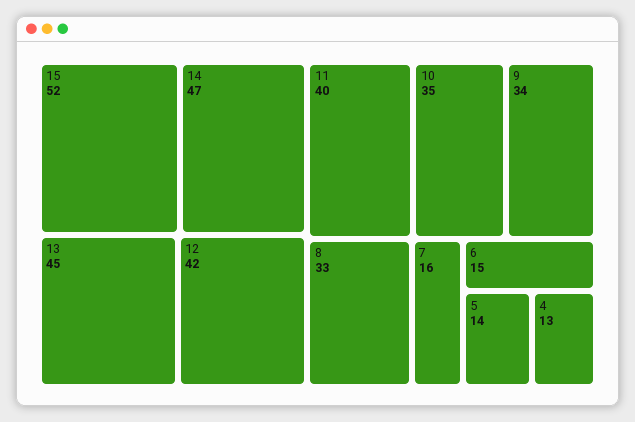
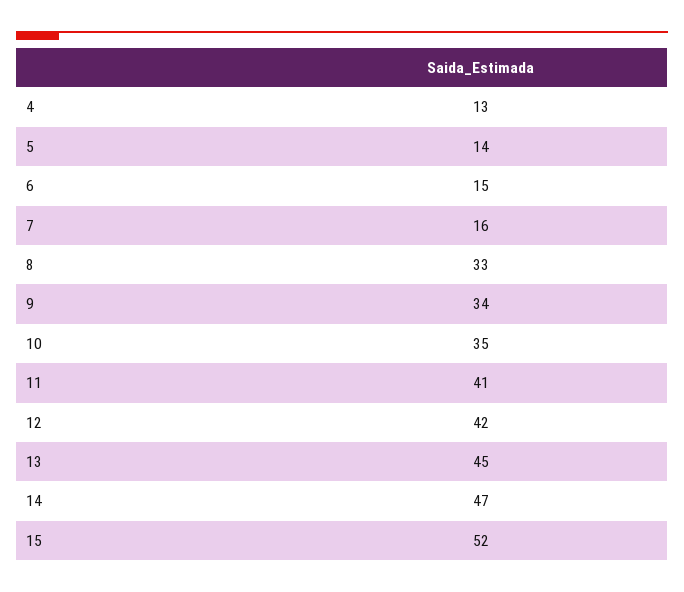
  {
    "15": 52,
    "14": 47,
    "13": 45,
    "12": 42,
-   "11": 40,
+   "11": 41,
    "10": 35,
    "9": 34,
    "8": 33,
    "7": 16,
    "6": 15,
    "5": 14,
    "4": 13
  }

